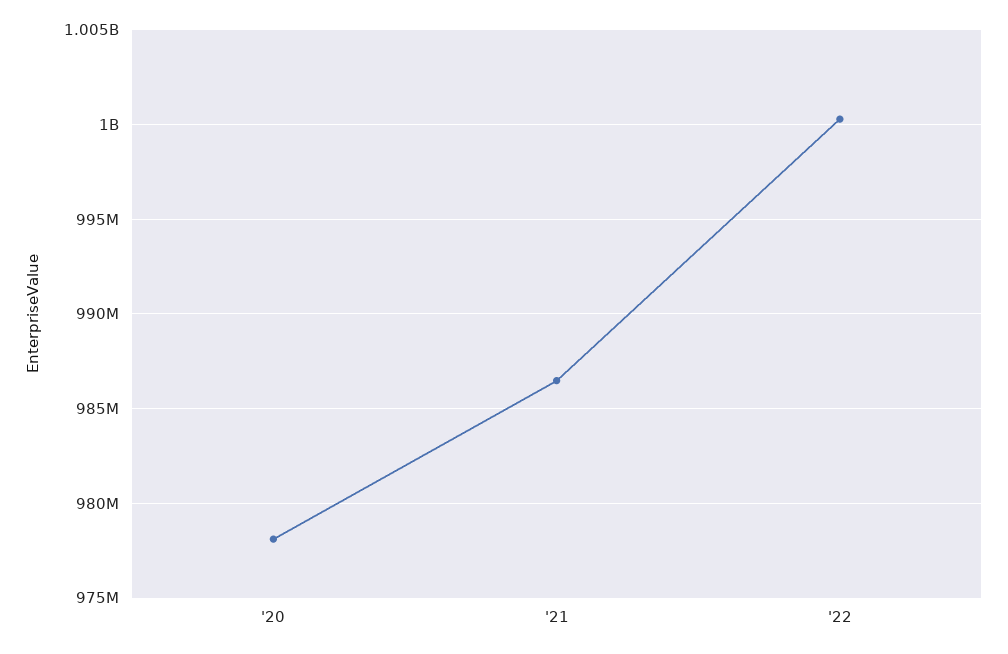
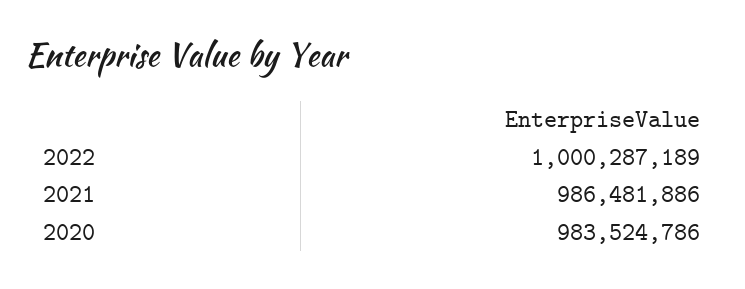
  {
-   "'20": 978000000,
+   "'20": 983524786,
    "'21": 986481886,
    "'22": 1000287189
  }

